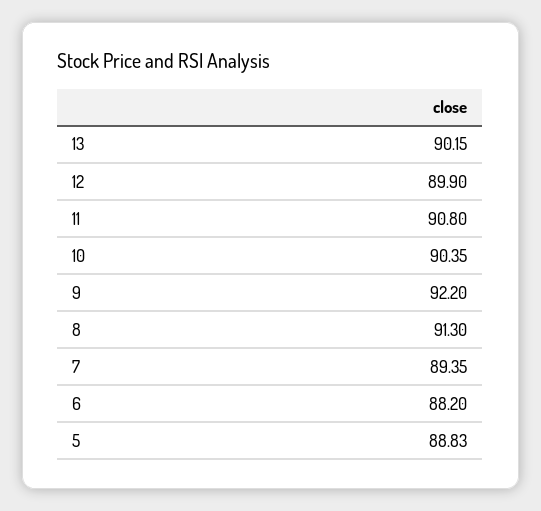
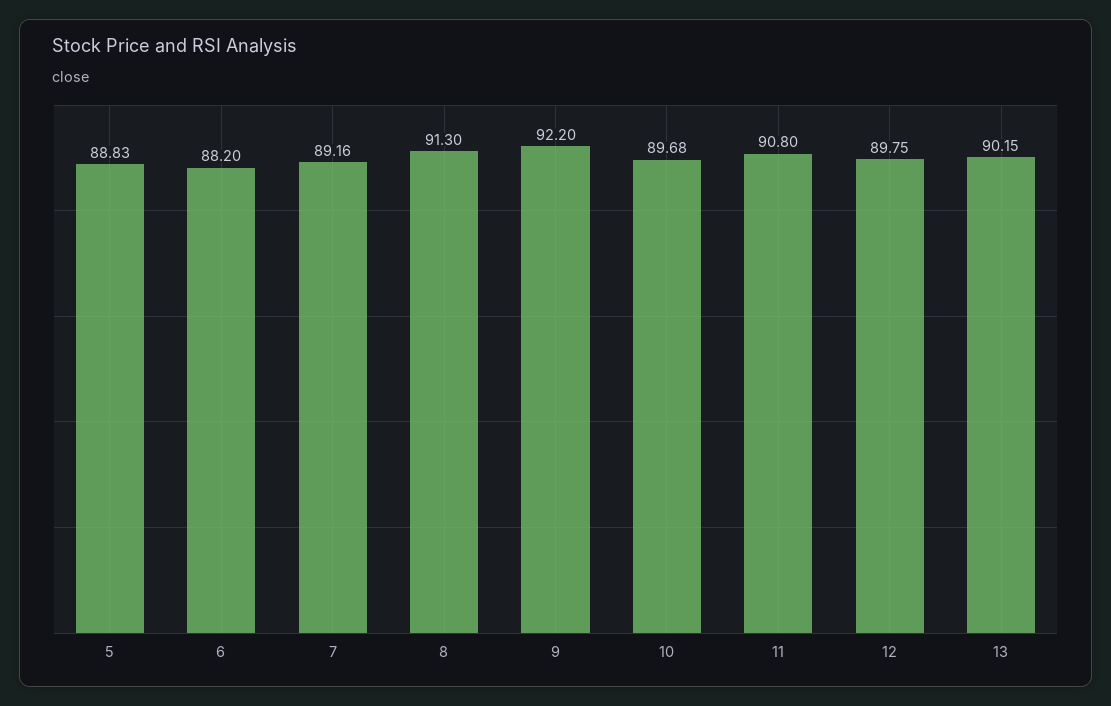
  {
    "13": 90.15,
-   "12": 89.9,
+   "12": 89.75,
    "11": 90.8,
-   "10": 90.35,
+   "10": 89.68,
    "9": 92.2,
    "8": 91.3,
-   "7": 89.35,
+   "7": 89.16,
    "6": 88.2,
    "5": 88.83
  }

